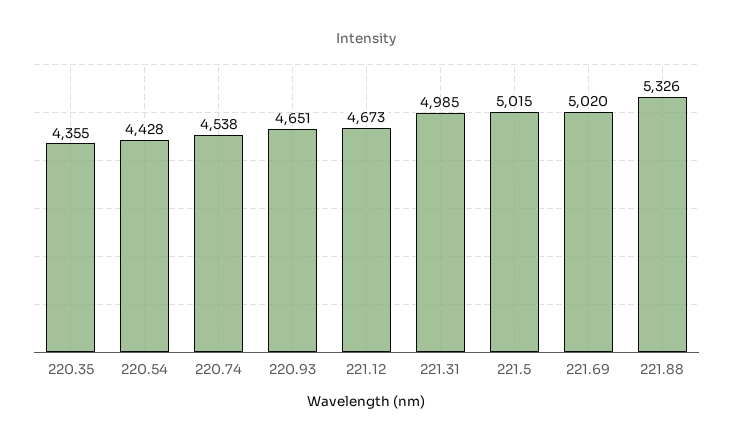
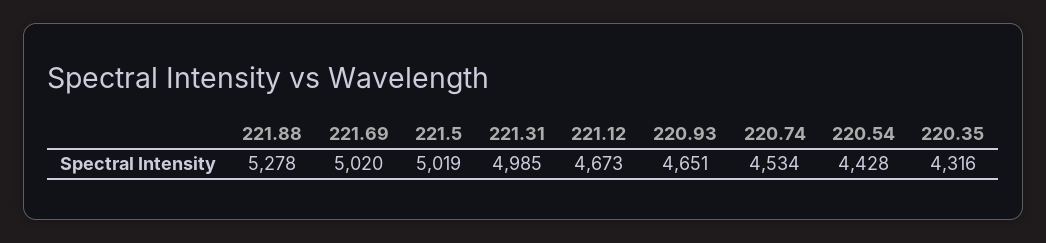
  {
-   "220.35": 4355,
+   "220.35": 4316,
    "220.54": 4428,
-   "220.74": 4538,
+   "220.74": 4534,
    "220.93": 4651,
    "221.12": 4673,
    "221.31": 4985,
-   "221.5": 5015,
+   "221.5": 5019,
    "221.69": 5020,
-   "221.88": 5326
+   "221.88": 5278
  }

